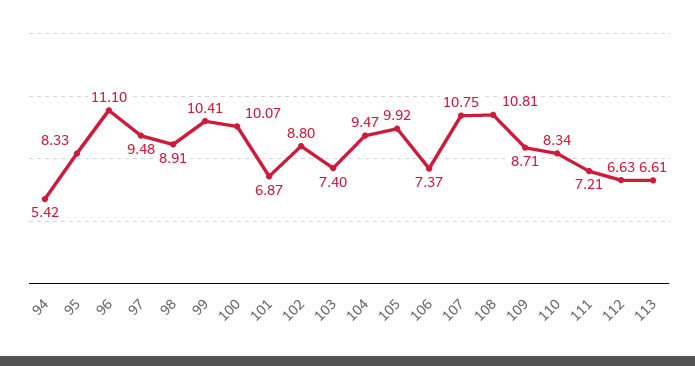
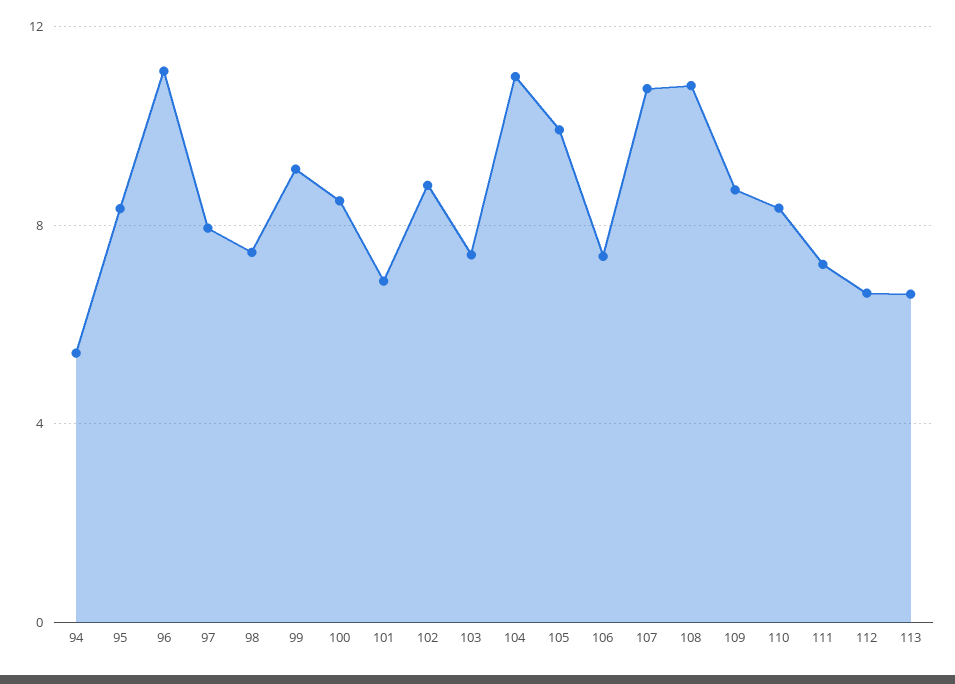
  {
    "94": 5.42,
    "95": 8.33,
    "96": 11.1,
-   "97": 9.48,
+   "97": 8,
-   "98": 8.91,
+   "98": 7.5,
-   "99": 10.41,
+   "99": 9,
-   "100": 10.07,
+   "100": 8.5,
    "101": 6.87,
    "102": 8.8,
    "103": 7.4,
-   "104": 9.47,
+   "104": 11,
    "105": 9.92,
    "106": 7.37,
    "107": 10.75,
    "108": 10.81,
    "109": 8.71,
    "110": 8.34,
    "111": 7.21,
    "112": 6.63,
    "113": 6.61
  }

